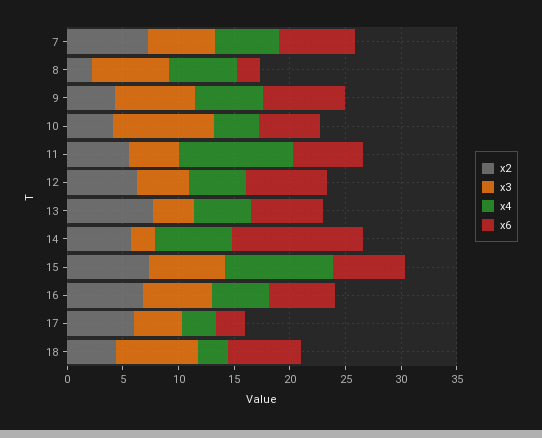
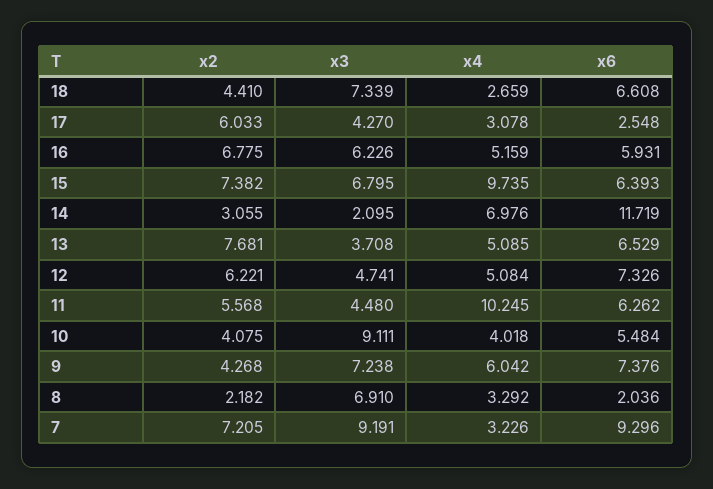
  {
    "x2": {
      "7": 7.205,
      "8": 2.182,
      "9": 4.268,
      "10": 4.075,
      "11": 5.568,
      "12": 6.221,
      "13": 7.681,
-     "14": 6,
+     "14": 3.055,
      "15": 7.382,
      "16": 6.775,
      "17": 6.033,
      "18": 4.41
    },
    "x3": {
-     "7": 6,
+     "7": 9.191,
      "8": 6.91,
      "9": 7.238,
      "10": 9.111,
      "11": 4.48,
      "12": 4.741,
      "13": 3.708,
      "14": 2.095,
      "15": 6.795,
      "16": 6.226,
      "17": 4.27,
      "18": 7.339
    },
    "x4": {
-     "7": 6,
+     "7": 3.226,
-     "8": 6,
+     "8": 3.292,
      "9": 6.042,
      "10": 4.018,
      "11": 10.245,
      "12": 5.084,
      "13": 5.085,
      "14": 6.976,
      "15": 9.735,
      "16": 5.159,
      "17": 3.078,
      "18": 2.659
    },
    "x6": {
-     "7": 7,
+     "7": 9.296,
      "8": 2.036,
      "9": 7.376,
      "10": 5.484,
      "11": 6.262,
      "12": 7.326,
      "13": 6.529,
      "14": 11.719,
      "15": 6.393,
      "16": 5.931,
      "17": 2.548,
      "18": 6.608
    }
  }

